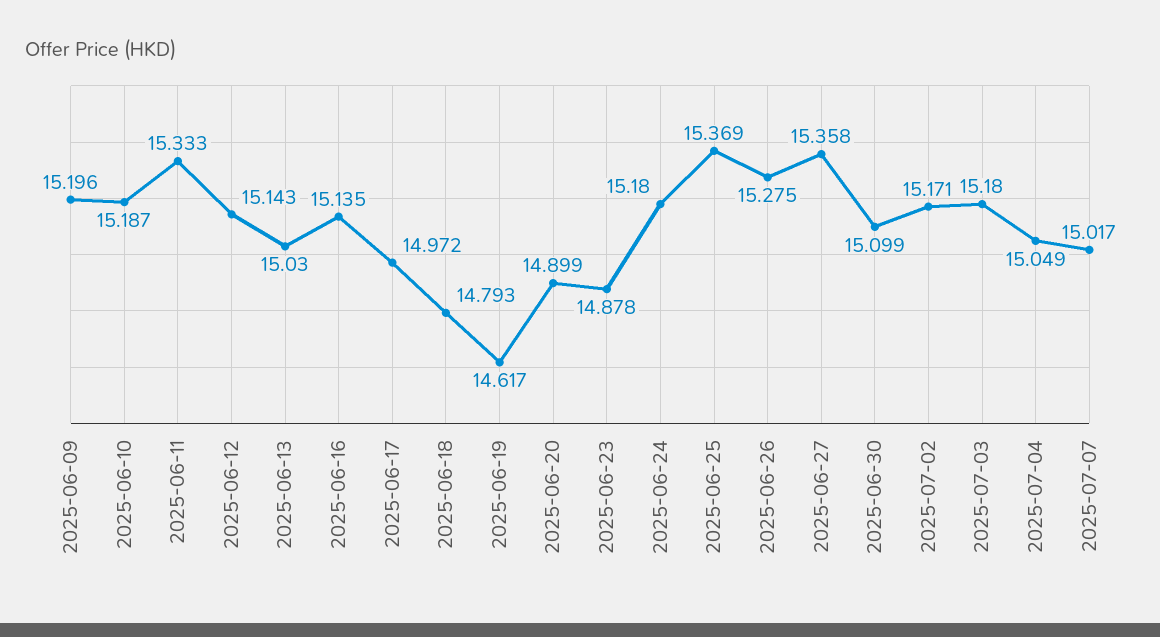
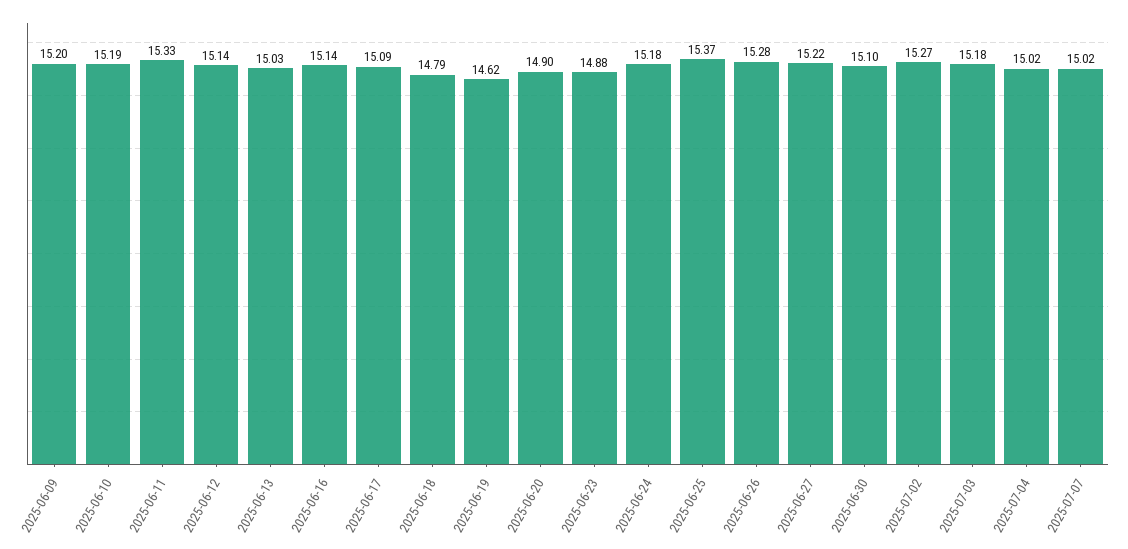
  {
    "2025-06-09": 15.196,
    "2025-06-10": 15.187,
    "2025-06-11": 15.333,
    "2025-06-12": 15.143,
    "2025-06-13": 15.03,
    "2025-06-16": 15.135,
-   "2025-06-17": 14.972,
+   "2025-06-17": 15.09,
    "2025-06-18": 14.793,
    "2025-06-19": 14.617,
    "2025-06-20": 14.899,
    "2025-06-23": 14.878,
    "2025-06-24": 15.18,
    "2025-06-25": 15.369,
    "2025-06-26": 15.275,
-   "2025-06-27": 15.358,
+   "2025-06-27": 15.22,
    "2025-06-30": 15.099,
-   "2025-07-02": 15.171,
+   "2025-07-02": 15.27,
    "2025-07-03": 15.18,
-   "2025-07-04": 15.049,
+   "2025-07-04": 15.02,
    "2025-07-07": 15.017
  }

